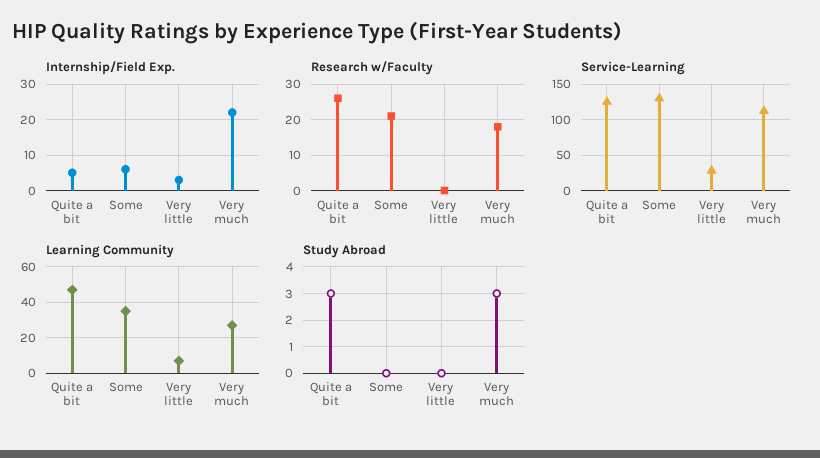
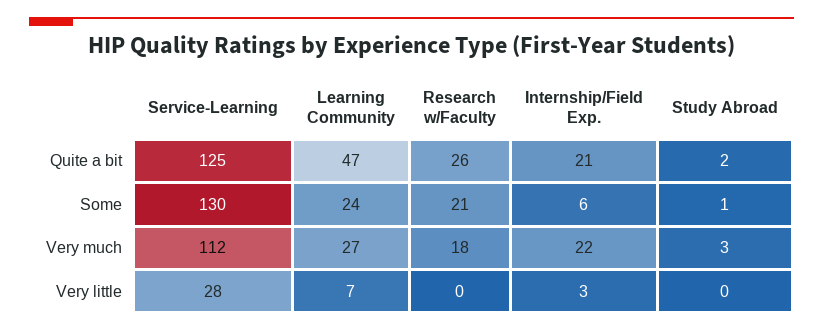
  {
    "Internship/Field Exp.": {
-     "Quite a bit": 5,
+     "Quite a bit": 21,
      "Some": 6,
      "Very little": 3,
      "Very much": 22
    },
    "Research w/Faculty": {
      "Quite a bit": 26,
      "Some": 21,
      "Very little": 0,
      "Very much": 18
    },
    "Service-Learning": {
      "Quite a bit": 125,
      "Some": 130,
      "Very little": 28,
      "Very much": 112
    },
    "Learning Community": {
      "Quite a bit": 47,
-     "Some": 35,
+     "Some": 24,
      "Very little": 7,
      "Very much": 27
    },
    "Study Abroad": {
-     "Quite a bit": 3,
+     "Quite a bit": 2,
-     "Some": 0,
+     "Some": 1,
      "Very little": 0,
      "Very much": 3
    }
  }

